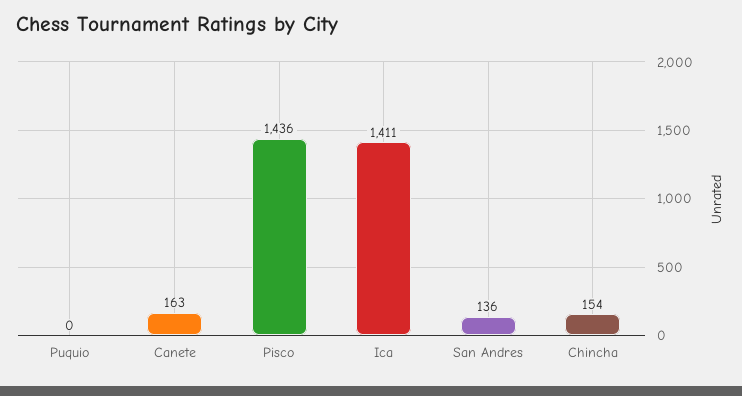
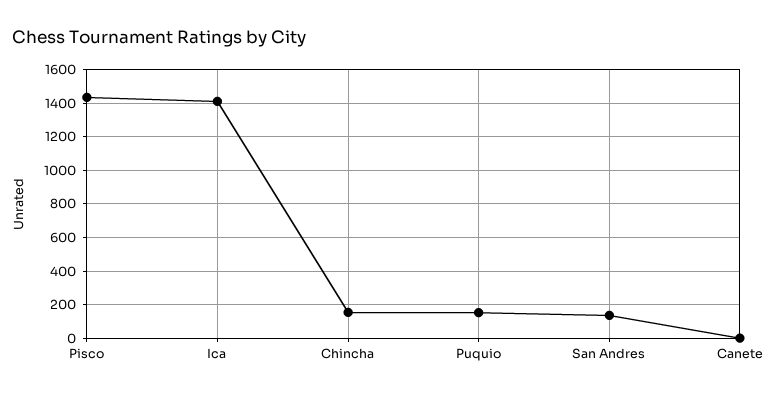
  {
-   "Puquio": 0,
+   "Puquio": 150,
-   "Canete": 163,
+   "Canete": 0,
    "Pisco": 1436,
    "Ica": 1411,
    "San Andres": 136,
    "Chincha": 154
  }

